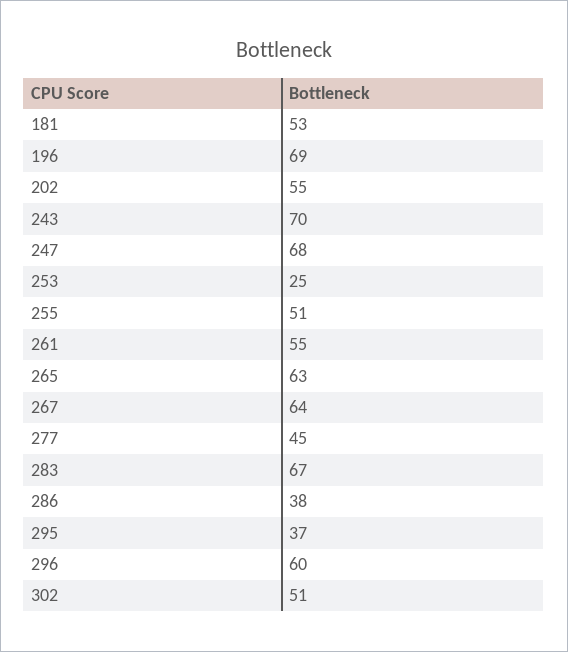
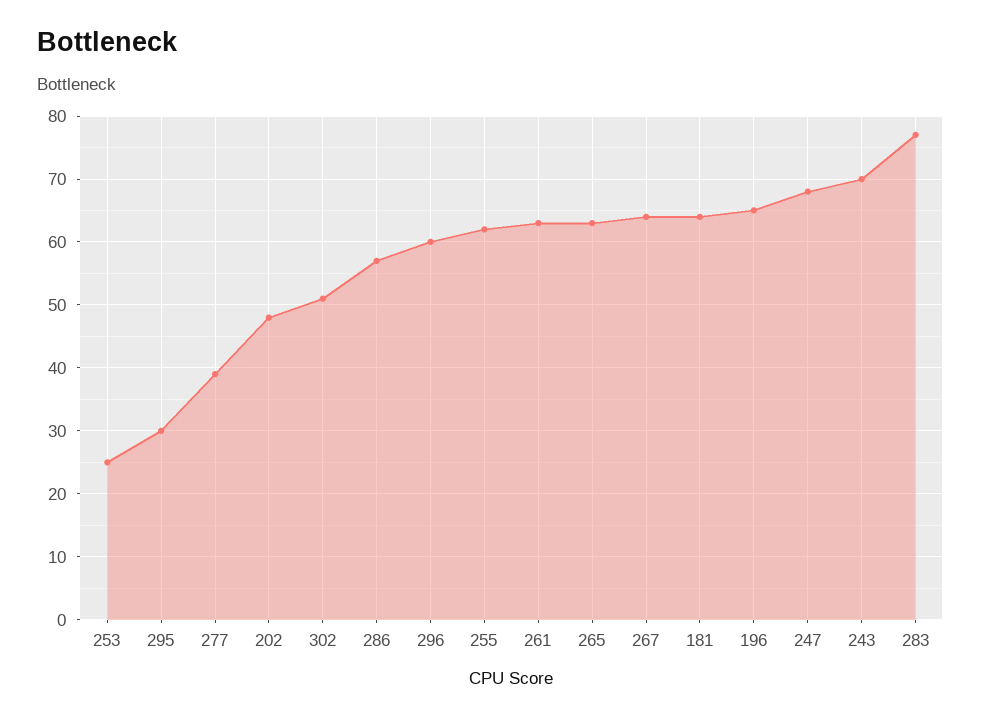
  {
-   "181": 53,
+   "181": 64,
-   "196": 69,
+   "196": 65,
-   "202": 55,
+   "202": 48,
    "243": 70,
    "247": 68,
    "253": 25,
-   "255": 51,
+   "255": 62,
-   "261": 55,
+   "261": 63,
    "265": 63,
    "267": 64,
-   "277": 45,
+   "277": 39,
-   "283": 67,
+   "283": 77,
-   "286": 38,
+   "286": 57,
-   "295": 37,
+   "295": 30,
    "296": 60,
    "302": 51
  }

